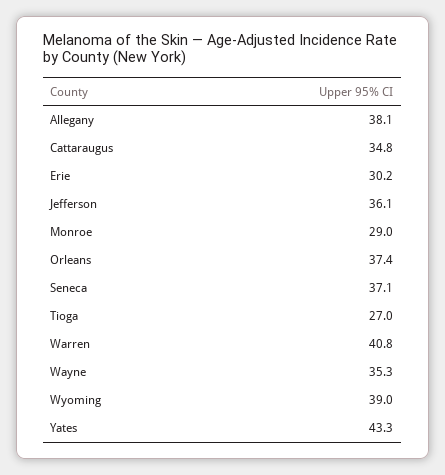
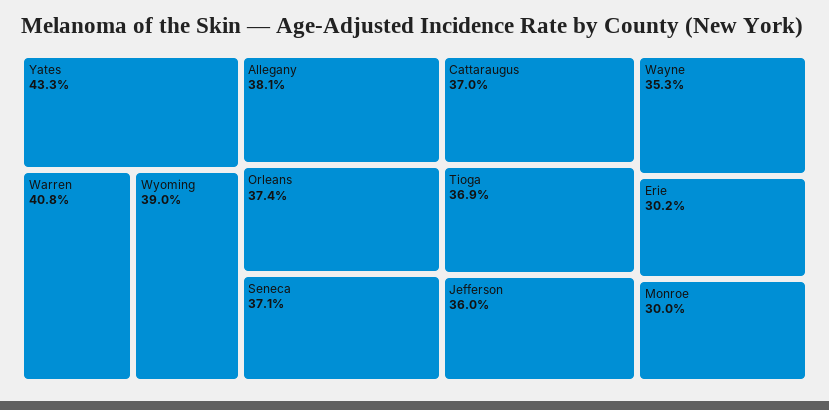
  {
    "Allegany": 38.1,
-   "Cattaraugus": 34.8,
+   "Cattaraugus": 37,
    "Erie": 30.2,
-   "Jefferson": 36.1,
+   "Jefferson": 36,
-   "Monroe": 29,
+   "Monroe": 30,
    "Orleans": 37.4,
    "Seneca": 37.1,
-   "Tioga": 27,
+   "Tioga": 36.9,
    "Warren": 40.8,
    "Wayne": 35.3,
    "Wyoming": 39,
    "Yates": 43.3
  }

